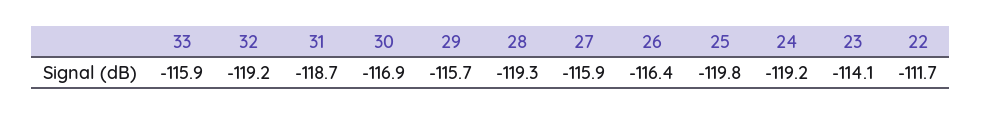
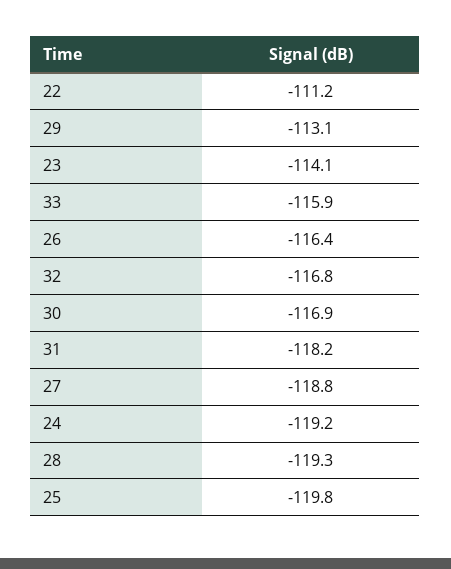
  {
    "33": -115.9,
-   "32": -119.2,
+   "32": -116.8,
-   "31": -118.7,
+   "31": -118.2,
    "30": -116.9,
-   "29": -115.7,
+   "29": -113.1,
    "28": -119.3,
-   "27": -115.9,
+   "27": -118.8,
    "26": -116.4,
    "25": -119.8,
    "24": -119.2,
    "23": -114.1,
-   "22": -111.7
+   "22": -111.2
  }

